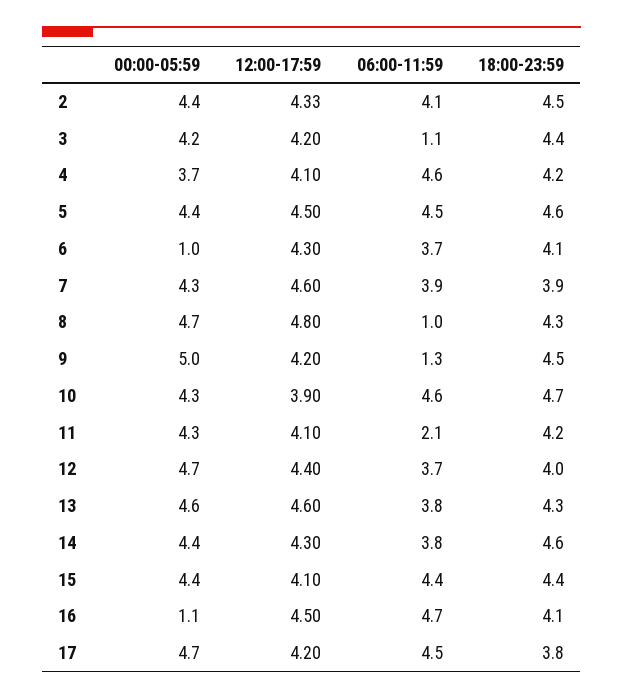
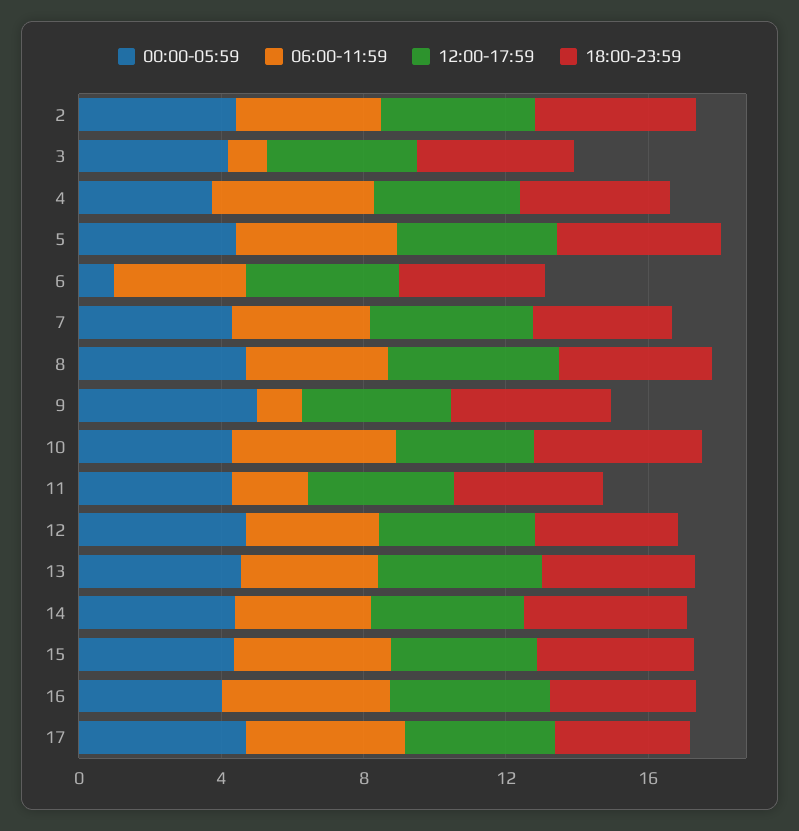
  {
    "00:00-05:59": {
      "2": 4.4,
      "3": 4.2,
      "4": 3.7,
      "5": 4.4,
      "6": 1,
      "7": 4.3,
      "8": 4.7,
      "9": 5,
      "10": 4.3,
      "11": 4.3,
      "12": 4.7,
      "13": 4.6,
      "14": 4.4,
      "15": 4.4,
-     "16": 1.1,
+     "16": 4,
      "17": 4.7
    },
    "12:00-17:59": {
      "2": 4.33,
      "3": 4.2,
      "4": 4.1,
      "5": 4.5,
      "6": 4.3,
      "7": 4.6,
      "8": 4.8,
      "9": 4.2,
      "10": 3.9,
      "11": 4.1,
      "12": 4.4,
      "13": 4.6,
      "14": 4.3,
      "15": 4.1,
      "16": 4.5,
      "17": 4.2
    },
    "06:00-11:59": {
      "2": 4.1,
      "3": 1.1,
      "4": 4.6,
      "5": 4.5,
      "6": 3.7,
      "7": 3.9,
-     "8": 1,
+     "8": 4,
      "9": 1.3,
      "10": 4.6,
      "11": 2.1,
      "12": 3.7,
      "13": 3.8,
      "14": 3.8,
      "15": 4.4,
      "16": 4.7,
      "17": 4.5
    },
    "18:00-23:59": {
      "2": 4.5,
      "3": 4.4,
      "4": 4.2,
      "5": 4.6,
      "6": 4.1,
      "7": 3.9,
      "8": 4.3,
      "9": 4.5,
      "10": 4.7,
      "11": 4.2,
      "12": 4,
      "13": 4.3,
      "14": 4.6,
      "15": 4.4,
      "16": 4.1,
      "17": 3.8
    }
  }

